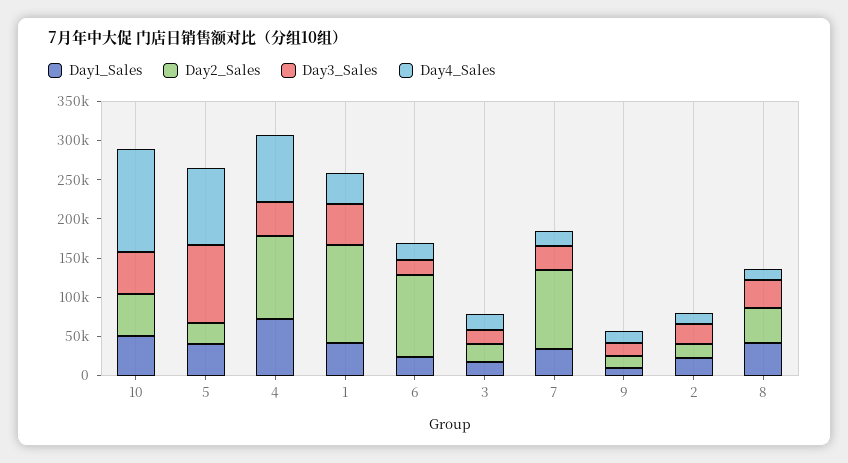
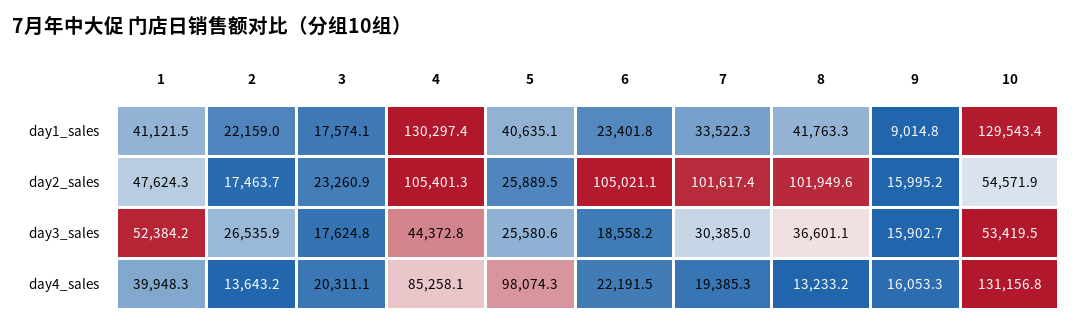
  {
    "Day1_Sales": {
-     "10": 50000,
+     "10": 129543.4,
      "5": 40635.1,
-     "4": 75000,
+     "4": 130297.4,
      "1": 41121.5,
      "6": 23401.8,
      "3": 17574.1,
      "7": 33522.3,
      "9": 9014.8,
      "2": 22159,
      "8": 41763.3
    },
    "Day2_Sales": {
      "10": 54571.9,
      "5": 25889.5,
      "4": 105401.3,
-     "1": 125000,
+     "1": 47624.3,
      "6": 105021.1,
      "3": 23260.9,
      "7": 101617.4,
      "9": 15995.2,
      "2": 17463.7,
-     "8": 50000
+     "8": 101949.6
    },
    "Day3_Sales": {
      "10": 53419.5,
-     "5": 100000,
+     "5": 25580.6,
      "4": 44372.8,
      "1": 52384.2,
      "6": 18558.2,
      "3": 17624.8,
      "7": 30385,
      "9": 15902.7,
      "2": 26535.9,
      "8": 36601.1
    },
    "Day4_Sales": {
      "10": 131156.8,
      "5": 98074.3,
      "4": 85258.1,
      "1": 39948.3,
      "6": 22191.5,
      "3": 20311.1,
      "7": 19385.3,
      "9": 16053.3,
      "2": 13643.2,
      "8": 13233.2
    }
  }

